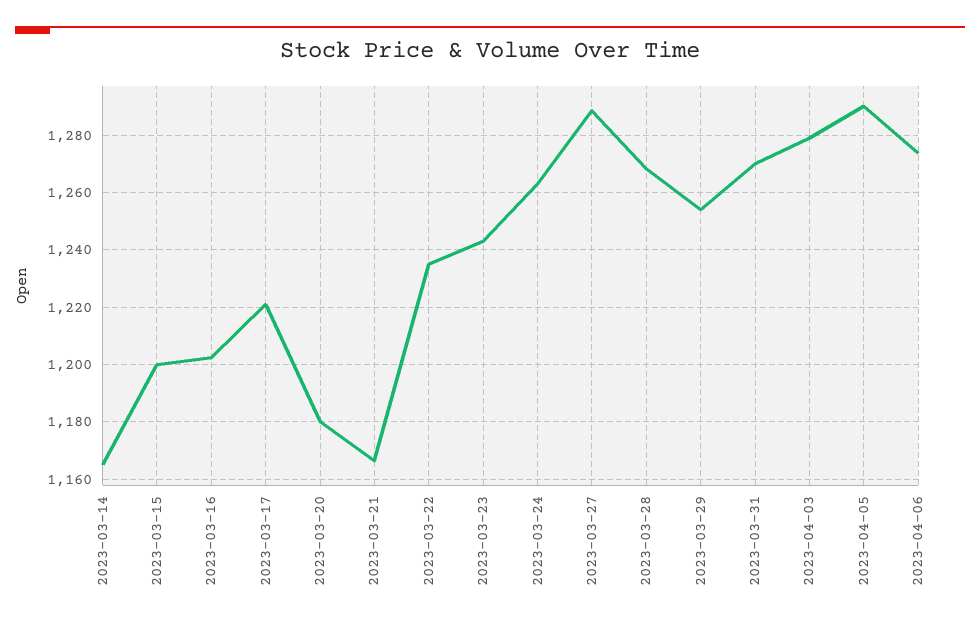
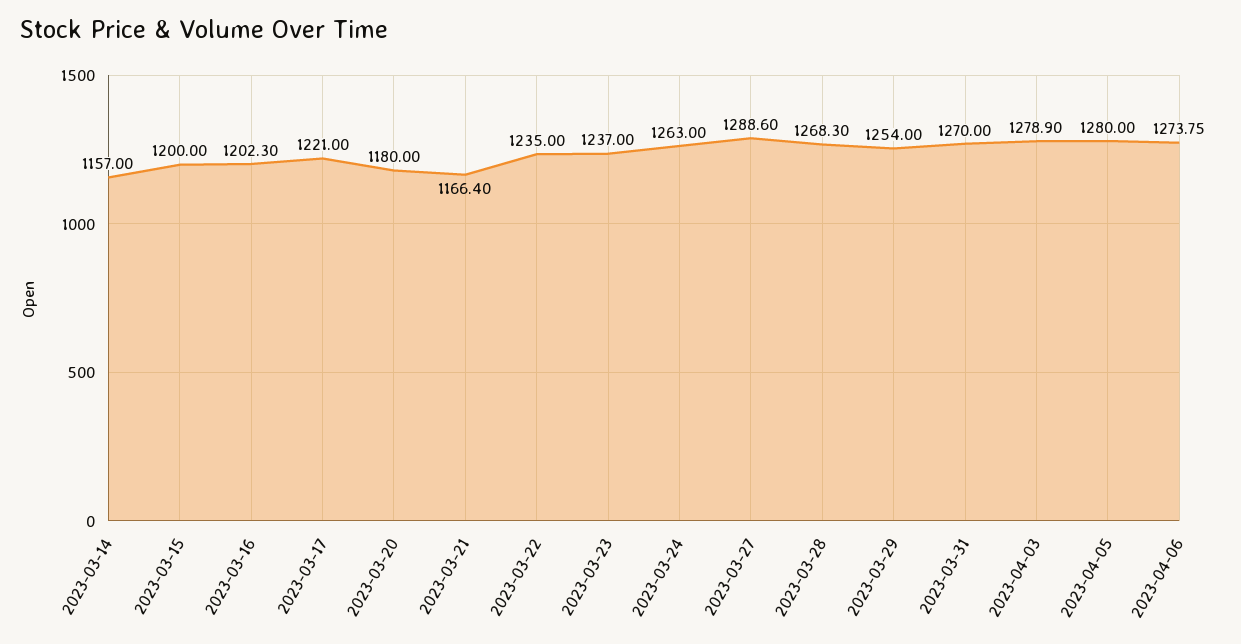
  {
-   "2023-03-14": 1165,
+   "2023-03-14": 1157,
    "2023-03-15": 1200,
    "2023-03-16": 1202.3,
    "2023-03-17": 1221,
    "2023-03-20": 1180,
    "2023-03-21": 1166.4,
    "2023-03-22": 1235,
-   "2023-03-23": 1242.5,
+   "2023-03-23": 1237,
    "2023-03-24": 1263,
    "2023-03-27": 1288.6,
    "2023-03-28": 1268.3,
    "2023-03-29": 1254,
    "2023-03-31": 1270,
    "2023-04-03": 1278.9,
-   "2023-04-05": 1290,
+   "2023-04-05": 1280,
    "2023-04-06": 1273.75
  }

